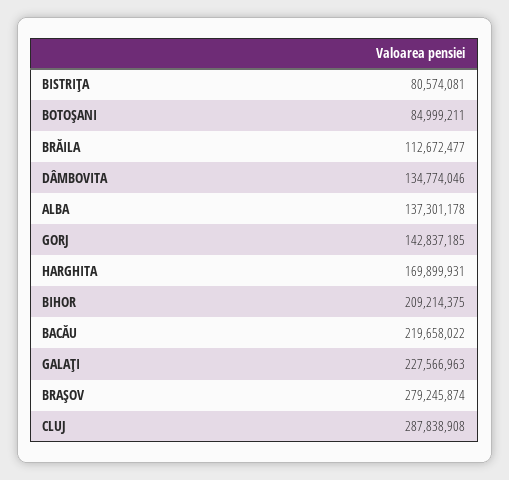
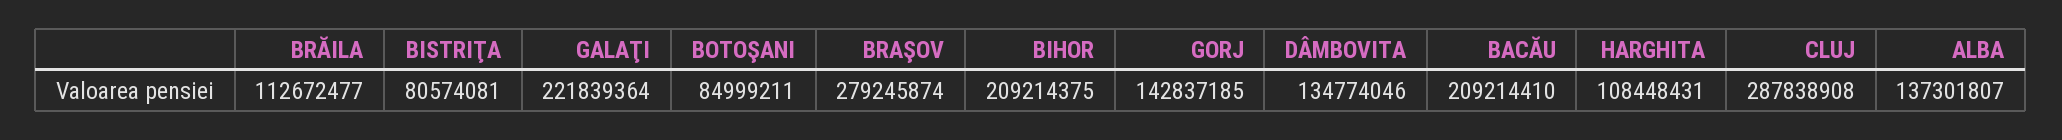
  {
    "BISTRIŢA": 80574081,
    "BOTOŞANI": 84999211,
    "BRĂILA": 112672477,
    "DÂMBOVITA": 134774046,
-   "ALBA": 137301178,
+   "ALBA": 137301807,
    "GORJ": 142837185,
-   "HARGHITA": 169899931,
+   "HARGHITA": 108448431,
    "BIHOR": 209214375,
-   "BACĂU": 219658022,
+   "BACĂU": 209214410,
-   "GALAŢI": 227566963,
+   "GALAŢI": 221839364,
    "BRAŞOV": 279245874,
    "CLUJ": 287838908
  }

